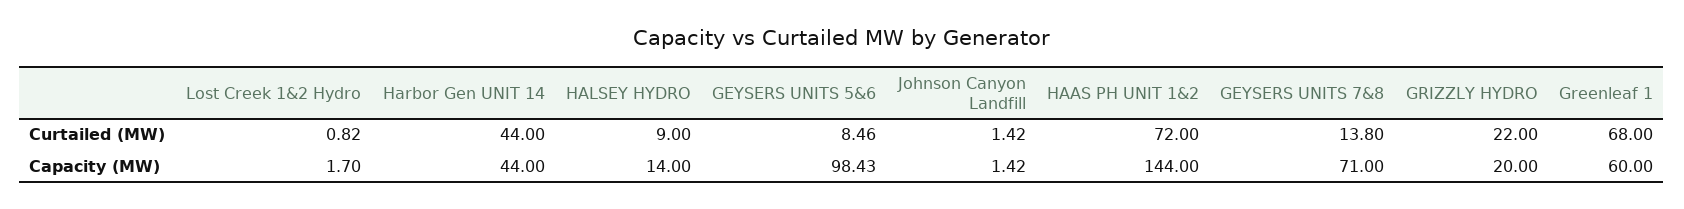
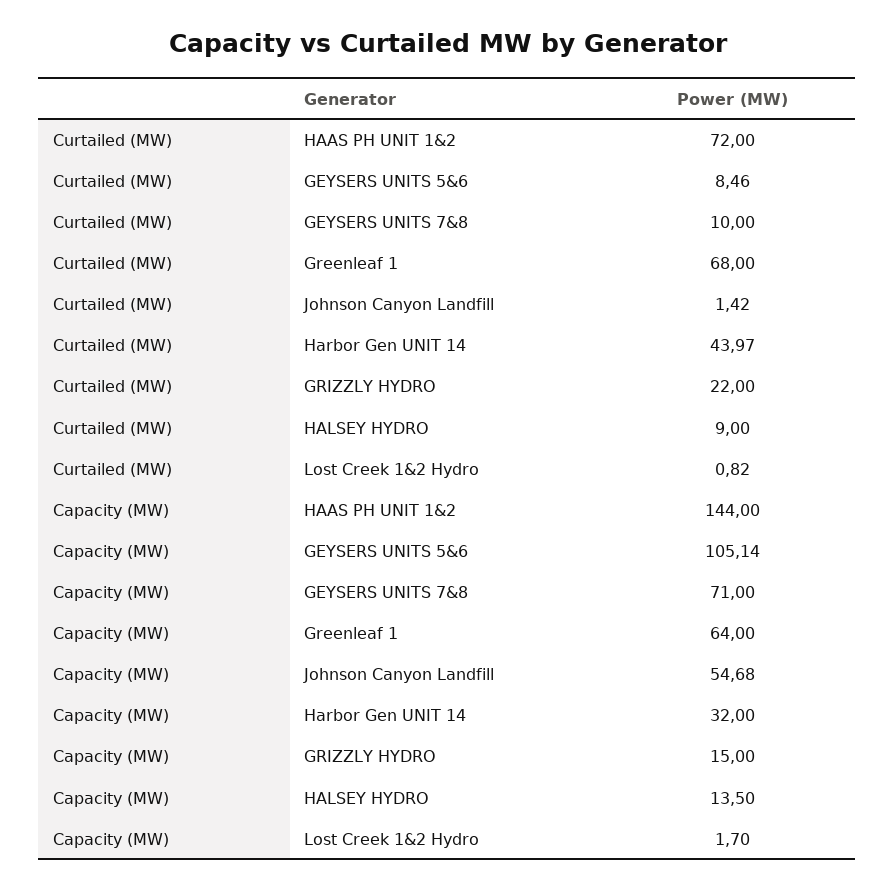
  {
    "Lost Creek 1&2 Hydro": {
      "Curtailed (MW)": 0.82,
      "Capacity (MW)": 1.7
    },
    "Harbor Gen UNIT 14": {
-     "Curtailed (MW)": 44,
+     "Curtailed (MW)": 43.97,
-     "Capacity (MW)": 44
+     "Capacity (MW)": 32
    },
    "HALSEY HYDRO": {
      "Curtailed (MW)": 9,
-     "Capacity (MW)": 14
+     "Capacity (MW)": 13.5
    },
    "GEYSERS UNITS 5&6": {
      "Curtailed (MW)": 8.46,
-     "Capacity (MW)": 98.43
+     "Capacity (MW)": 105.14
    },
    "Johnson Canyon Landfill": {
      "Curtailed (MW)": 1.42,
-     "Capacity (MW)": 1.42
+     "Capacity (MW)": 54.68
    },
    "HAAS PH UNIT 1&2": {
      "Curtailed (MW)": 72,
      "Capacity (MW)": 144
    },
    "GEYSERS UNITS 7&8": {
-     "Curtailed (MW)": 13.8,
+     "Curtailed (MW)": 10,
      "Capacity (MW)": 71
    },
    "GRIZZLY HYDRO": {
      "Curtailed (MW)": 22,
-     "Capacity (MW)": 20
+     "Capacity (MW)": 15
    },
    "Greenleaf 1": {
      "Curtailed (MW)": 68,
-     "Capacity (MW)": 60
+     "Capacity (MW)": 64
    }
  }

